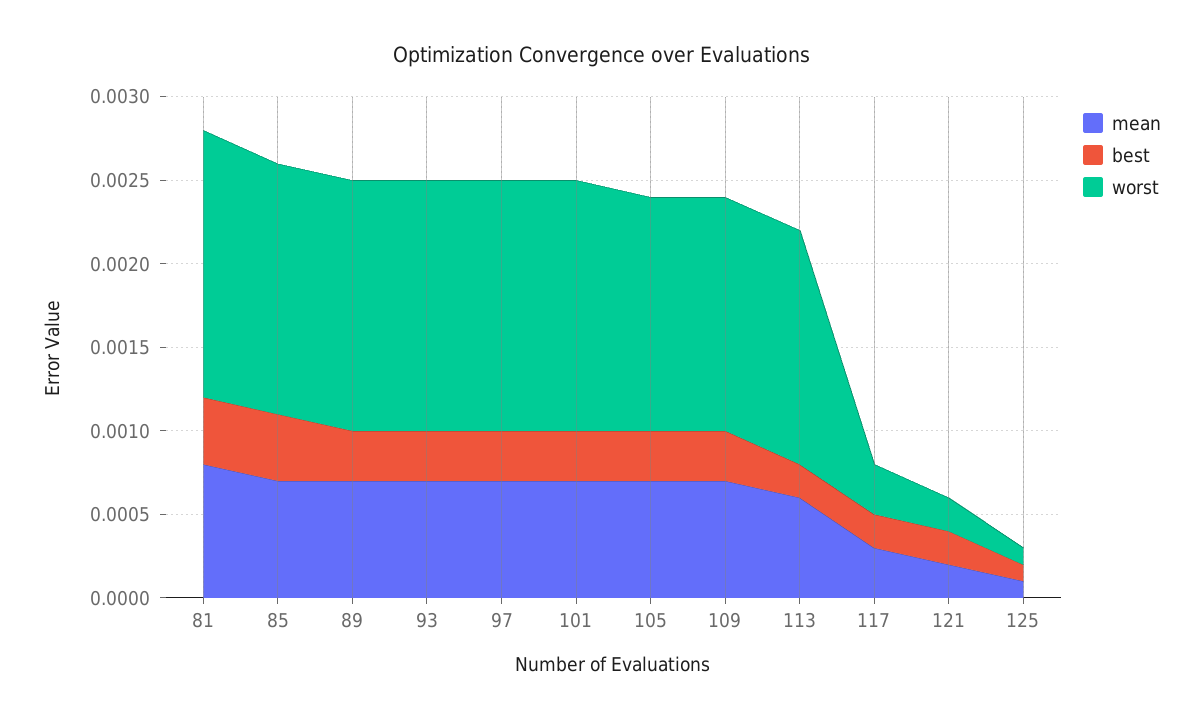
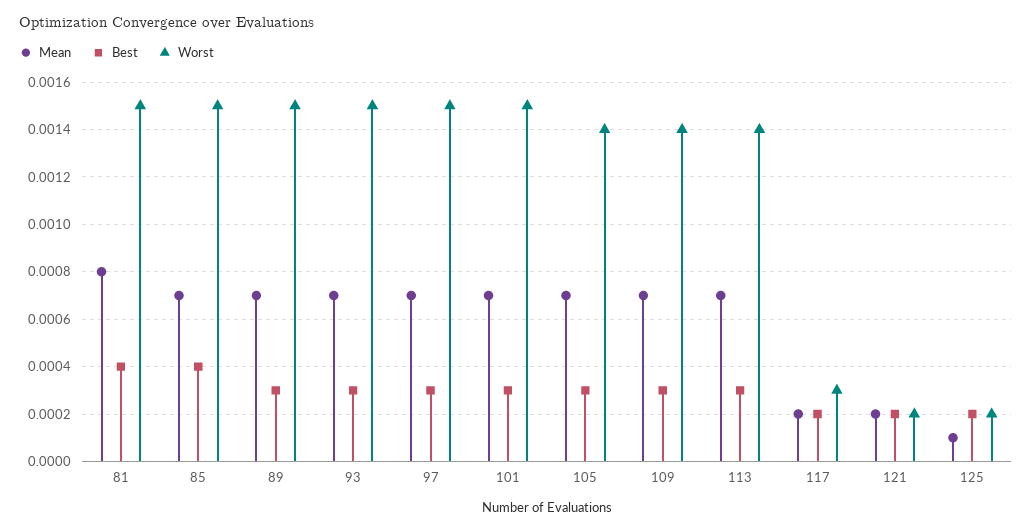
  {
    "mean": {
      "81": 0.0008,
      "85": 0.0007,
      "89": 0.0007,
      "93": 0.0007,
      "97": 0.0007,
      "101": 0.0007,
      "105": 0.0007,
      "109": 0.0007,
-     "113": 0.0006,
+     "113": 0.0007,
-     "117": 0.0003,
+     "117": 0.0002,
      "121": 0.0002,
      "125": 0.0001
    },
    "best": {
      "81": 0.0004,
      "85": 0.0004,
      "89": 0.0003,
      "93": 0.0003,
      "97": 0.0003,
      "101": 0.0003,
      "105": 0.0003,
      "109": 0.0003,
-     "113": 0.0002,
+     "113": 0.0003,
      "117": 0.0002,
      "121": 0.0002,
-     "125": 0.0001
+     "125": 0.0002
    },
    "worst": {
-     "81": 0.0016,
+     "81": 0.0015,
      "85": 0.0015,
      "89": 0.0015,
      "93": 0.0015,
      "97": 0.0015,
      "101": 0.0015,
      "105": 0.0014,
      "109": 0.0014,
      "113": 0.0014,
      "117": 0.0003,
      "121": 0.0002,
-     "125": 0.0001
+     "125": 0.0002
    }
  }

